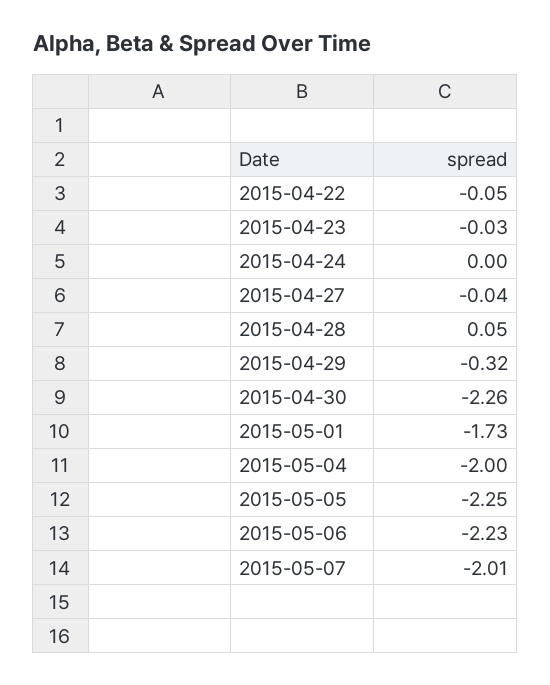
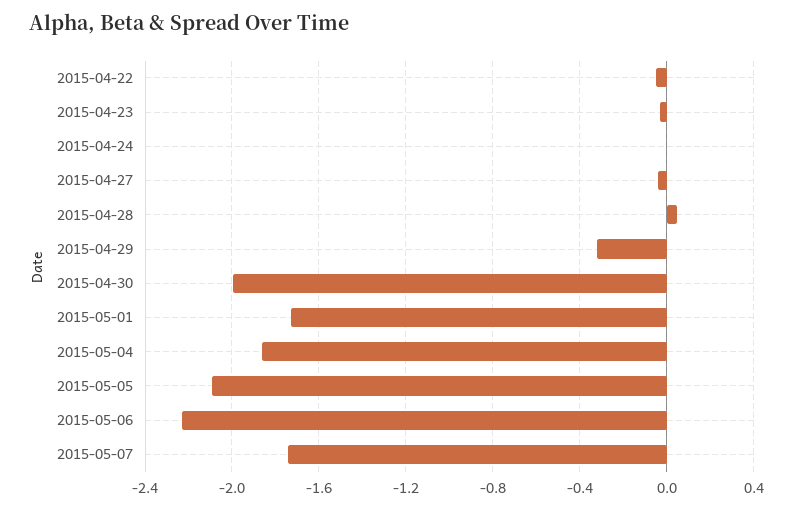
  {
    "2015-04-22": -0.05,
    "2015-04-23": -0.03,
    "2015-04-24": 0,
    "2015-04-27": -0.04,
    "2015-04-28": 0.05,
    "2015-04-29": -0.32,
-   "2015-04-30": -2.26,
+   "2015-04-30": -2,
    "2015-05-01": -1.73,
-   "2015-05-04": -2,
+   "2015-05-04": -1.85,
-   "2015-05-05": -2.25,
+   "2015-05-05": -2.1,
    "2015-05-06": -2.23,
-   "2015-05-07": -2.01
+   "2015-05-07": -1.75
  }

